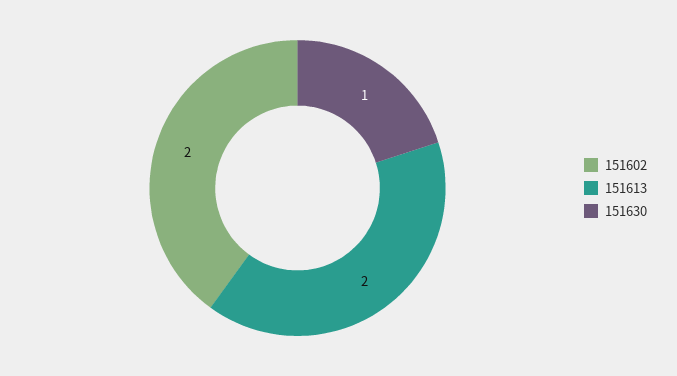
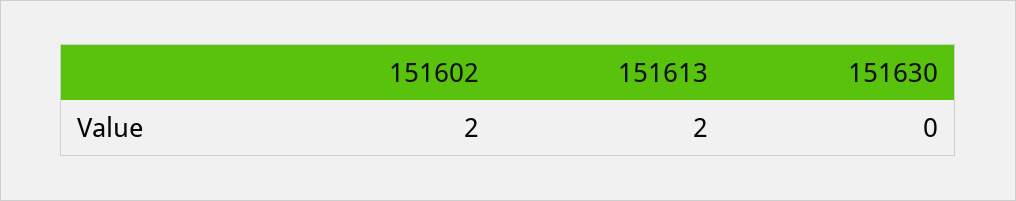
  {
    "151602": 2,
    "151613": 2,
-   "151630": 1
+   "151630": 0
  }

